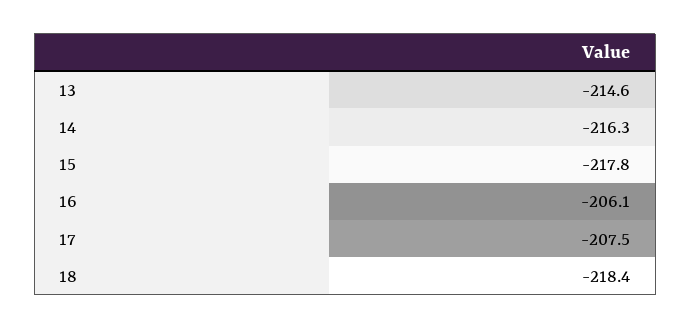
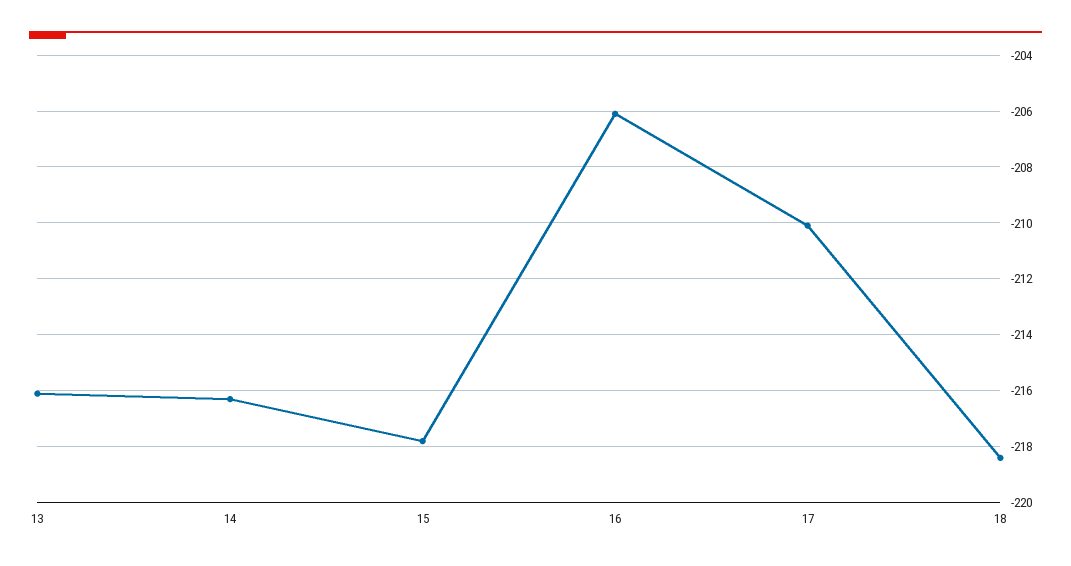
  {
-   "13": -214.6,
+   "13": -216,
    "14": -216.3,
    "15": -217.8,
    "16": -206.1,
-   "17": -207.5,
+   "17": -210,
    "18": -218.4
  }

